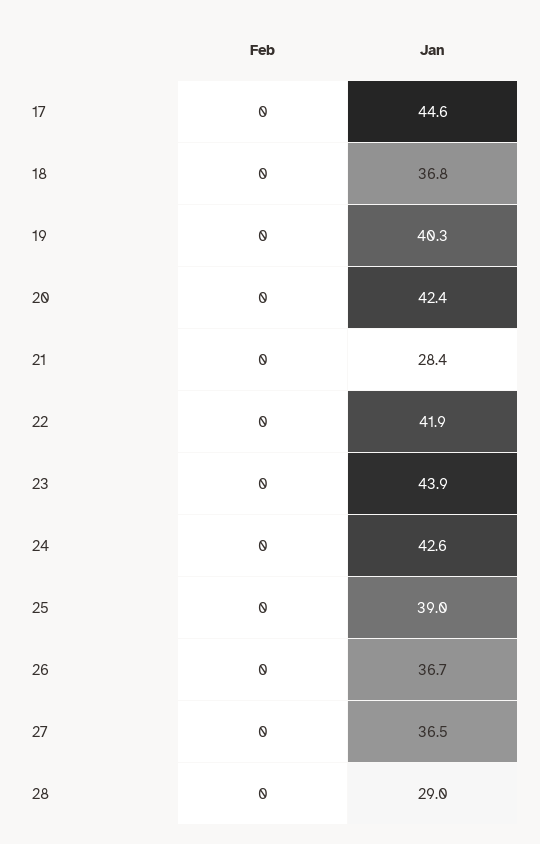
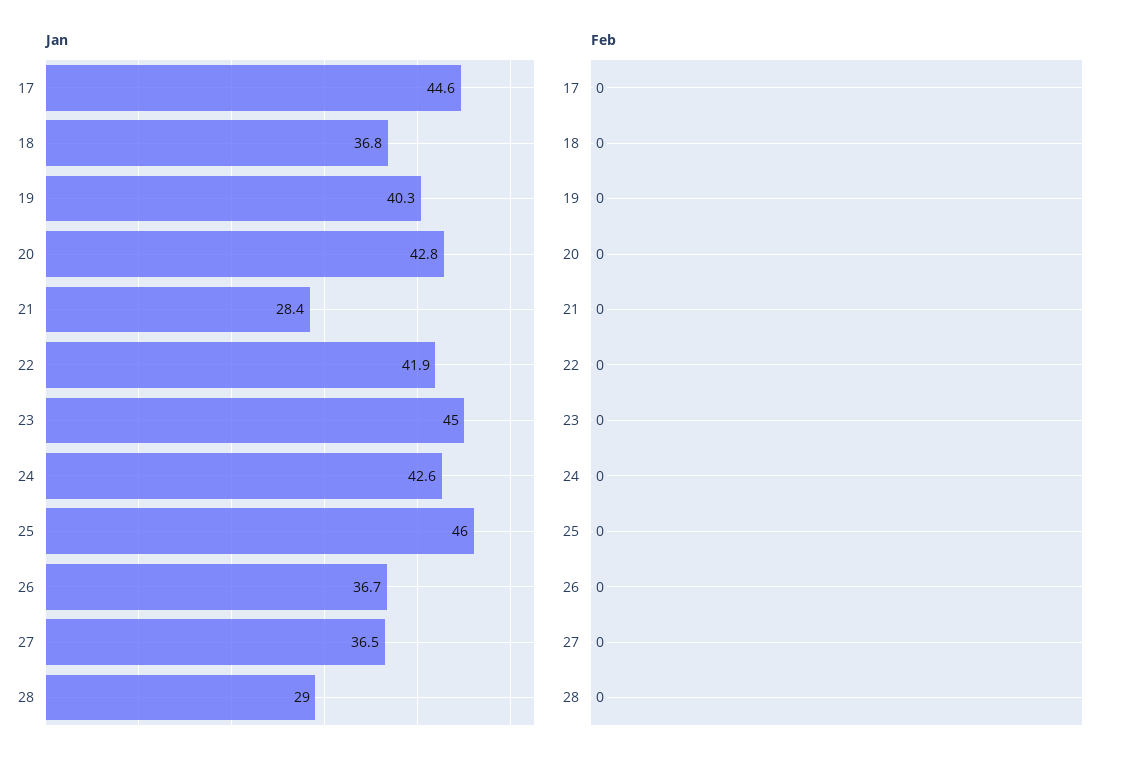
  {
    "Feb": {
      "17": 0,
      "18": 0,
      "19": 0,
      "20": 0,
      "21": 0,
      "22": 0,
      "23": 0,
      "24": 0,
      "25": 0,
      "26": 0,
      "27": 0,
      "28": 0
    },
    "Jan": {
      "17": 44.6,
      "18": 36.8,
      "19": 40.3,
-     "20": 42.4,
+     "20": 42.8,
      "21": 28.4,
      "22": 41.9,
-     "23": 43.9,
+     "23": 45,
      "24": 42.6,
-     "25": 39,
+     "25": 46,
      "26": 36.7,
      "27": 36.5,
      "28": 29
    }
  }

